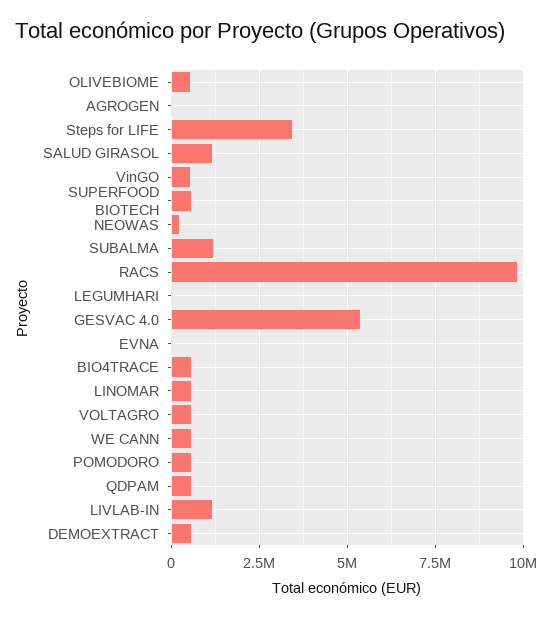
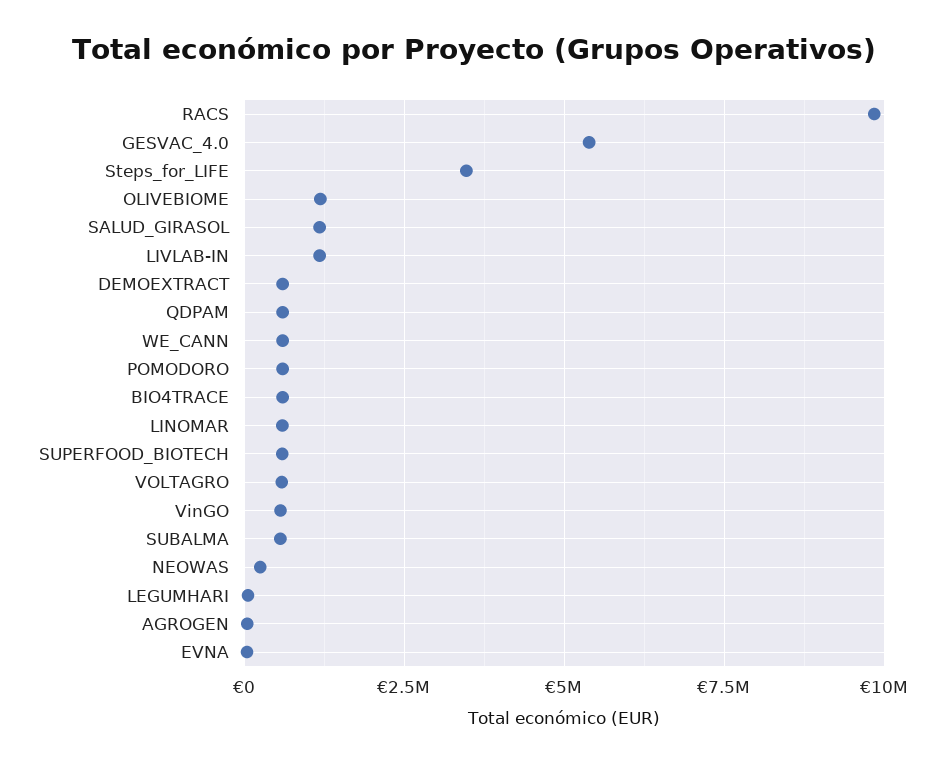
  {
-   "OLIVEBIOME": 500000,
+   "OLIVEBIOME": 1250000,
    "AGROGEN": 0,
    "Steps for LIFE": 3500000,
    "SALUD GIRASOL": 1250000,
    "VinGO": 500000,
    "SUPERFOOD BIOTECH": 500000,
    "NEOWAS": 250000,
-   "SUBALMA": 1250000,
+   "SUBALMA": 500000,
    "RACS": 9750000,
    "LEGUMHARI": 0,
    "GESVAC 4.0": 5500000,
    "EVNA": 0,
    "BIO4TRACE": 500000,
    "LINOMAR": 500000,
    "VOLTAGRO": 500000,
    "WE CANN": 500000,
    "POMODORO": 500000,
    "QDPAM": 500000,
    "LIVLAB-IN": 1250000,
    "DEMOEXTRACT": 500000
  }

